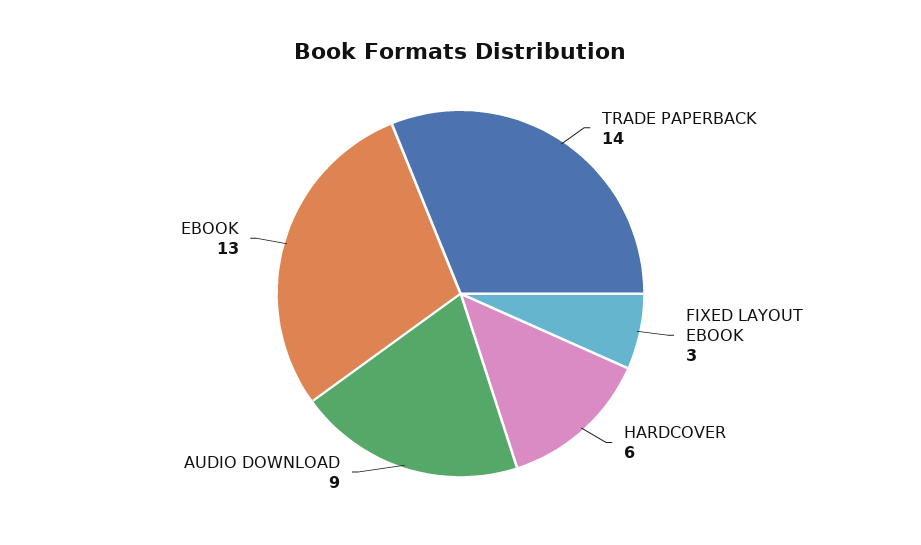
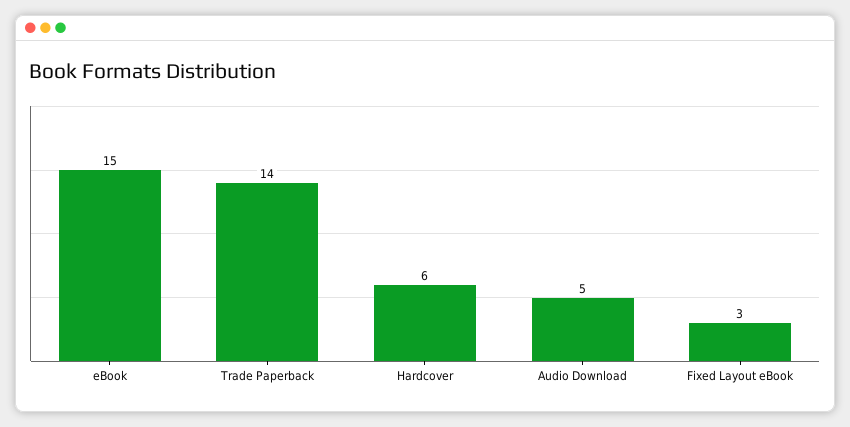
  {
    "TRADE PAPERBACK": 14,
    "FIXED LAYOUT EBOOK": 3,
    "HARDCOVER": 6,
-   "AUDIO DOWNLOAD": 9,
+   "AUDIO DOWNLOAD": 5,
-   "EBOOK": 13
+   "EBOOK": 15
  }

